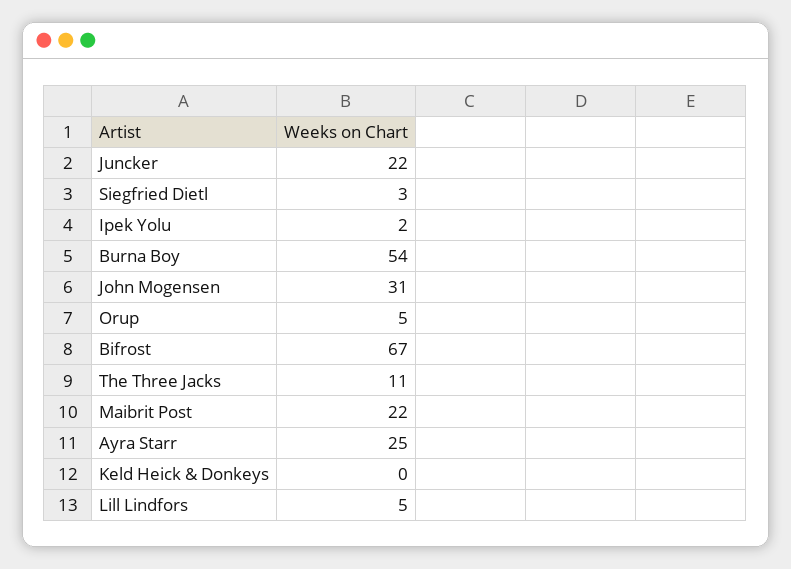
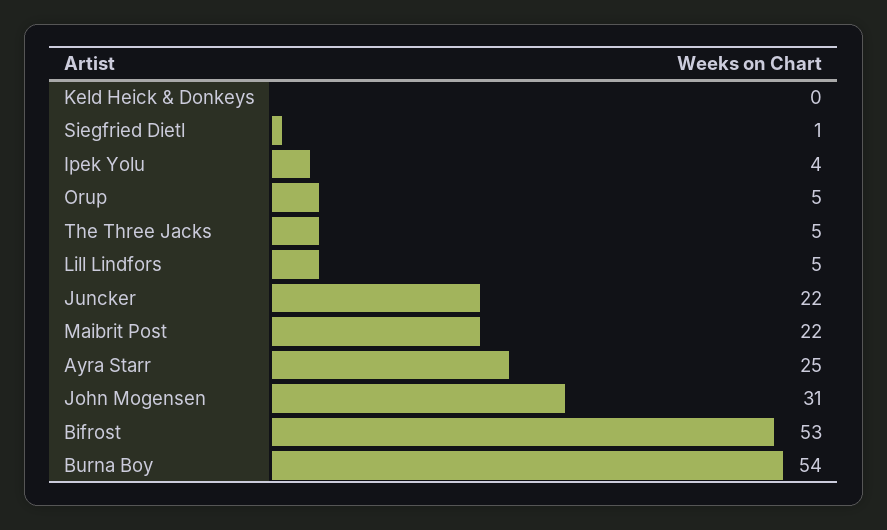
  {
    "Juncker": 22,
-   "Siegfried Dietl": 3,
+   "Siegfried Dietl": 1,
-   "Ipek Yolu": 2,
+   "Ipek Yolu": 4,
    "Burna Boy": 54,
    "John Mogensen": 31,
    "Orup": 5,
-   "Bifrost": 67,
+   "Bifrost": 53,
-   "The Three Jacks": 11,
+   "The Three Jacks": 5,
    "Maibrit Post": 22,
    "Ayra Starr": 25,
    "Keld Heick & Donkeys": 0,
    "Lill Lindfors": 5
  }

